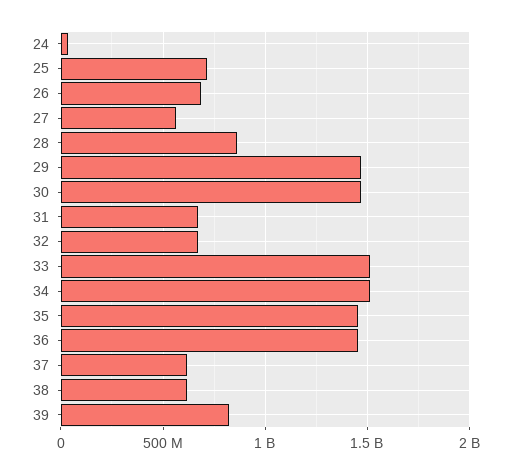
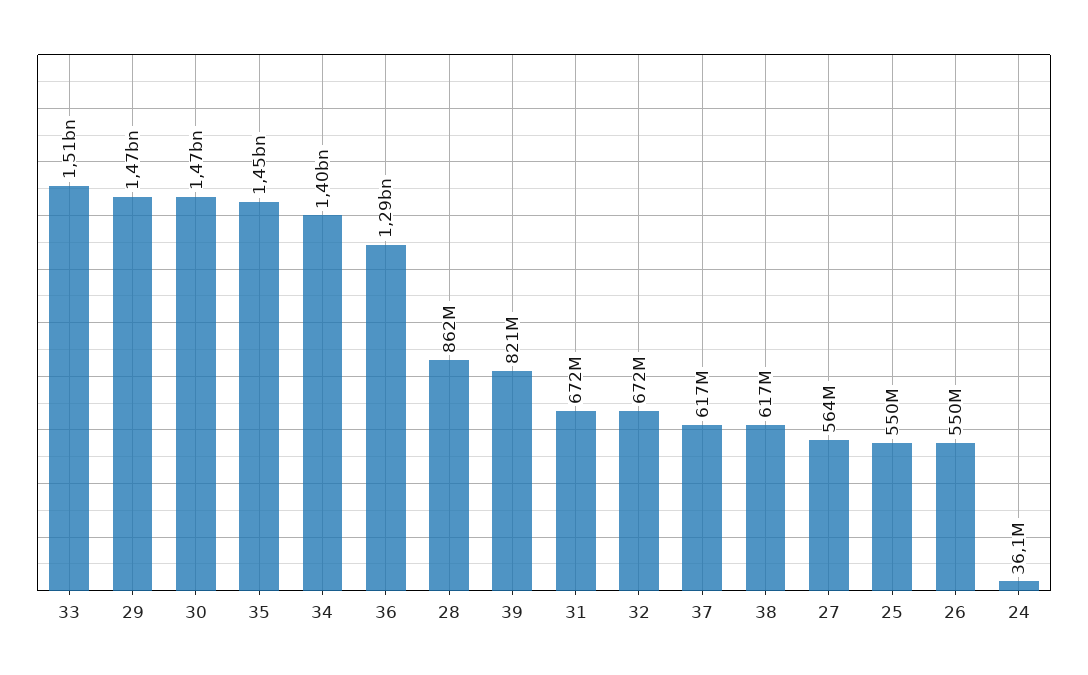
  {
    "24": 36100000,
-   "25": 700000000,
+   "25": 550000000,
-   "26": 700000000,
+   "26": 550000000,
    "27": 564000000,
    "28": 862000000,
    "29": 1470000000,
    "30": 1470000000,
    "31": 672000000,
    "32": 672000000,
    "33": 1510000000,
-   "34": 1500000000,
+   "34": 1400000000,
    "35": 1450000000,
-   "36": 1450000000,
+   "36": 1290000000,
    "37": 617000000,
    "38": 617000000,
    "39": 821000000
  }

